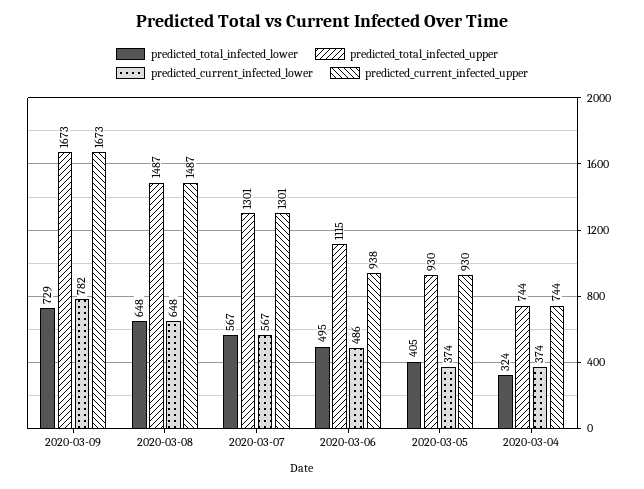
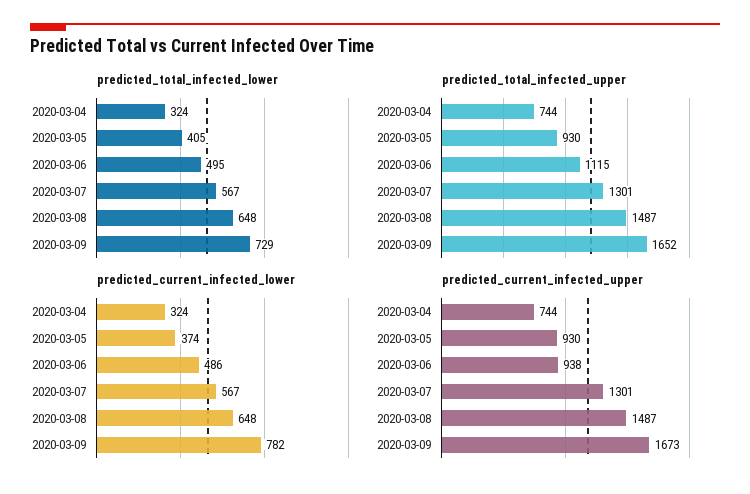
  {
    "predicted_total_infected_lower": {
      "2020-03-09": 729,
      "2020-03-08": 648,
      "2020-03-07": 567,
      "2020-03-06": 495,
      "2020-03-05": 405,
      "2020-03-04": 324
    },
    "predicted_total_infected_upper": {
-     "2020-03-09": 1673,
+     "2020-03-09": 1652,
      "2020-03-08": 1487,
      "2020-03-07": 1301,
      "2020-03-06": 1115,
      "2020-03-05": 930,
      "2020-03-04": 744
    },
    "predicted_current_infected_lower": {
      "2020-03-09": 782,
      "2020-03-08": 648,
      "2020-03-07": 567,
      "2020-03-06": 486,
      "2020-03-05": 374,
-     "2020-03-04": 374
+     "2020-03-04": 324
    },
    "predicted_current_infected_upper": {
      "2020-03-09": 1673,
      "2020-03-08": 1487,
      "2020-03-07": 1301,
      "2020-03-06": 938,
      "2020-03-05": 930,
      "2020-03-04": 744
    }
  }

